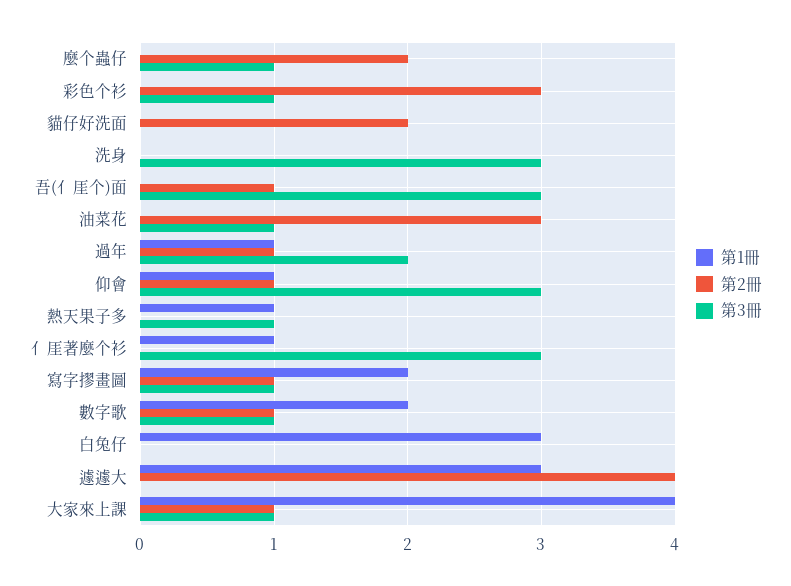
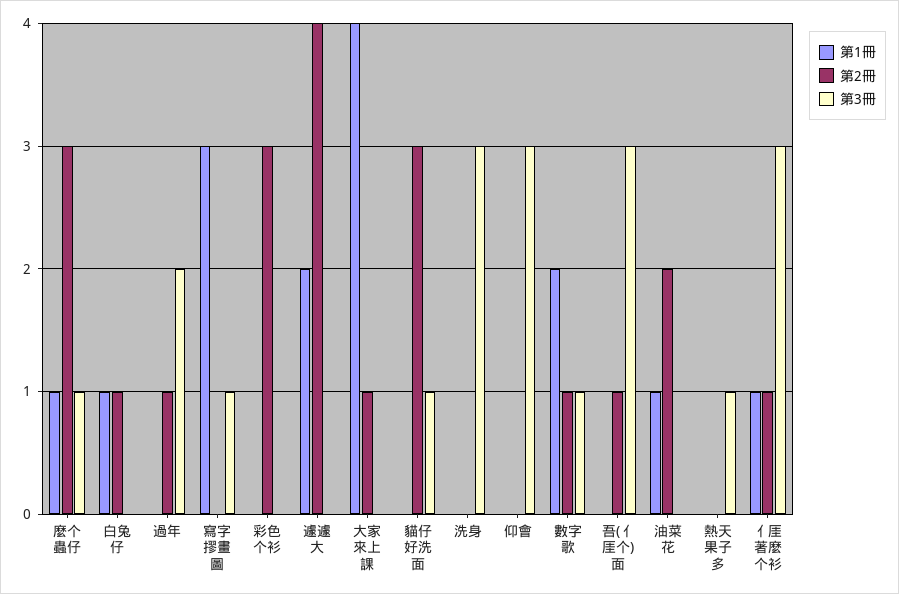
  {
    "第1冊": {
-     "麼个蟲仔": 0,
+     "麼个蟲仔": 1,
      "彩色个衫": 0,
      "貓仔好洗面": 0,
      "洗身": 0,
      "吾(亻厓个)面": 0,
-     "油菜花": 0,
+     "油菜花": 1,
-     "過年": 1,
+     "過年": 0,
-     "仰會": 1,
+     "仰會": 0,
-     "熱天果子多": 1,
+     "熱天果子多": 0,
      "亻厓著麼个衫": 1,
-     "寫字摎畫圖": 2,
+     "寫字摎畫圖": 3,
      "數字歌": 2,
-     "白兔仔": 3,
+     "白兔仔": 1,
-     "遽遽大": 3,
+     "遽遽大": 2,
      "大家來上課": 4
    },
    "第2冊": {
-     "麼个蟲仔": 2,
+     "麼个蟲仔": 3,
      "彩色个衫": 3,
-     "貓仔好洗面": 2,
+     "貓仔好洗面": 3,
      "洗身": 0,
      "吾(亻厓个)面": 1,
-     "油菜花": 3,
+     "油菜花": 2,
      "過年": 1,
-     "仰會": 1,
+     "仰會": 0,
      "熱天果子多": 0,
-     "亻厓著麼个衫": 0,
+     "亻厓著麼个衫": 1,
-     "寫字摎畫圖": 1,
+     "寫字摎畫圖": 0,
      "數字歌": 1,
-     "白兔仔": 0,
+     "白兔仔": 1,
      "遽遽大": 4,
      "大家來上課": 1
    },
    "第3冊": {
      "麼个蟲仔": 1,
-     "彩色个衫": 1,
+     "彩色个衫": 0,
-     "貓仔好洗面": 0,
+     "貓仔好洗面": 1,
      "洗身": 3,
      "吾(亻厓个)面": 3,
-     "油菜花": 1,
+     "油菜花": 0,
      "過年": 2,
      "仰會": 3,
      "熱天果子多": 1,
      "亻厓著麼个衫": 3,
      "寫字摎畫圖": 1,
      "數字歌": 1,
      "白兔仔": 0,
      "遽遽大": 0,
-     "大家來上課": 1
+     "大家來上課": 0
    }
  }

